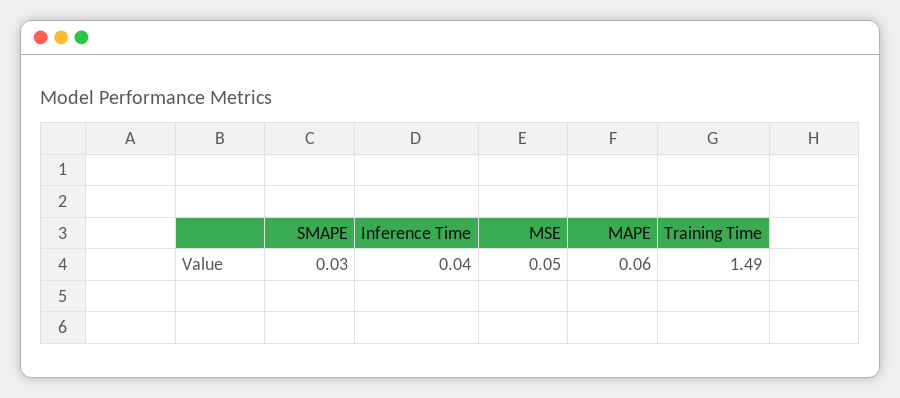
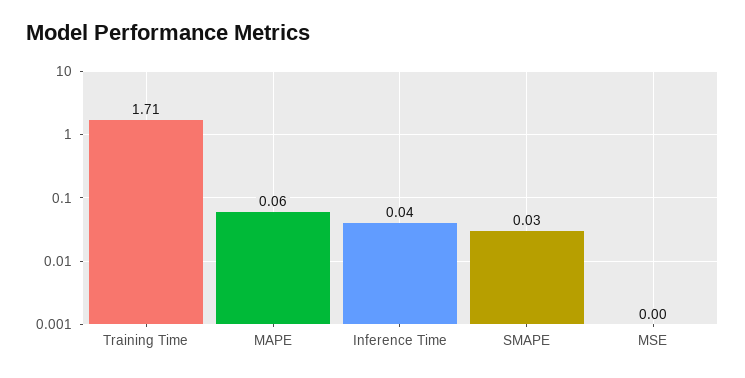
  {
    "SMAPE": 0.03,
    "Inference Time": 0.04,
-   "MSE": 0.05,
+   "MSE": 0,
    "MAPE": 0.06,
-   "Training Time": 1.49
+   "Training Time": 1.71
  }

